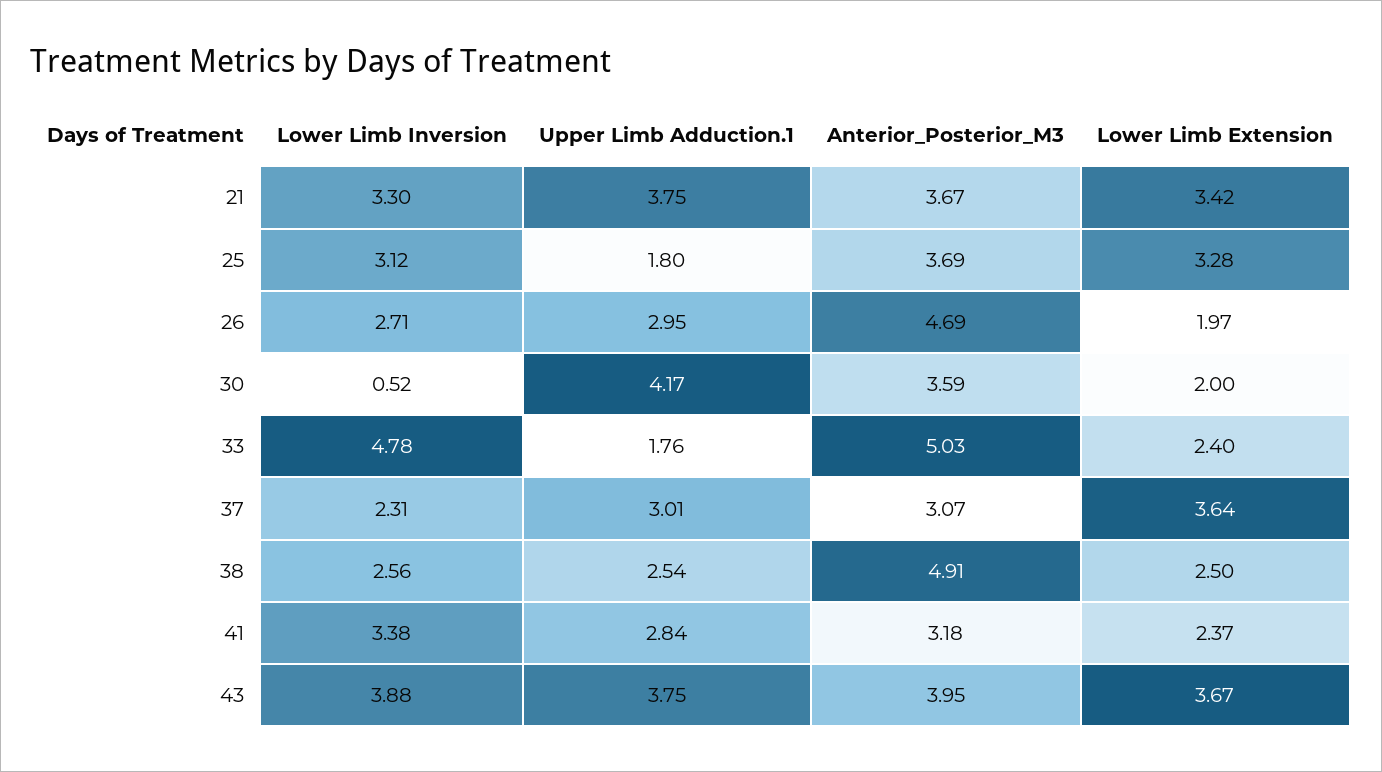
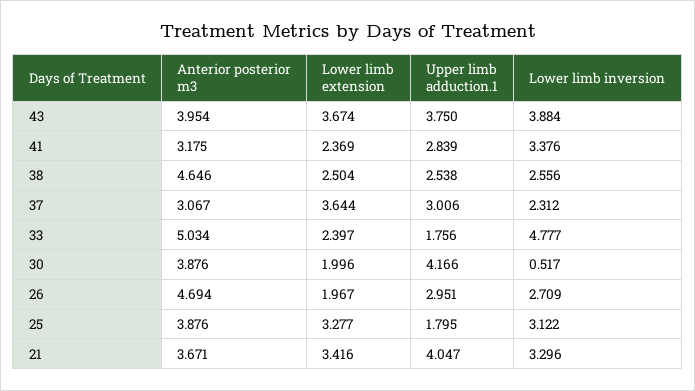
  {
    "Lower Limb Inversion": {
      "21": 3.296,
      "25": 3.122,
      "26": 2.709,
      "30": 0.517,
      "33": 4.777,
      "37": 2.312,
      "38": 2.556,
      "41": 3.376,
      "43": 3.884
    },
    "Upper Limb Adduction.1": {
-     "21": 3.75,
+     "21": 4.047,
      "25": 1.795,
      "26": 2.951,
      "30": 4.166,
      "33": 1.756,
      "37": 3.006,
      "38": 2.538,
      "41": 2.839,
      "43": 3.75
    },
    "Anterior_Posterior_M3": {
      "21": 3.671,
-     "25": 3.69,
+     "25": 3.876,
      "26": 4.694,
-     "30": 3.59,
+     "30": 3.876,
      "33": 5.034,
      "37": 3.067,
-     "38": 4.91,
+     "38": 4.646,
      "41": 3.175,
      "43": 3.954
    },
    "Lower Limb Extension": {
      "21": 3.416,
      "25": 3.277,
      "26": 1.967,
      "30": 1.996,
      "33": 2.397,
      "37": 3.644,
      "38": 2.504,
      "41": 2.369,
      "43": 3.674
    }
  }

